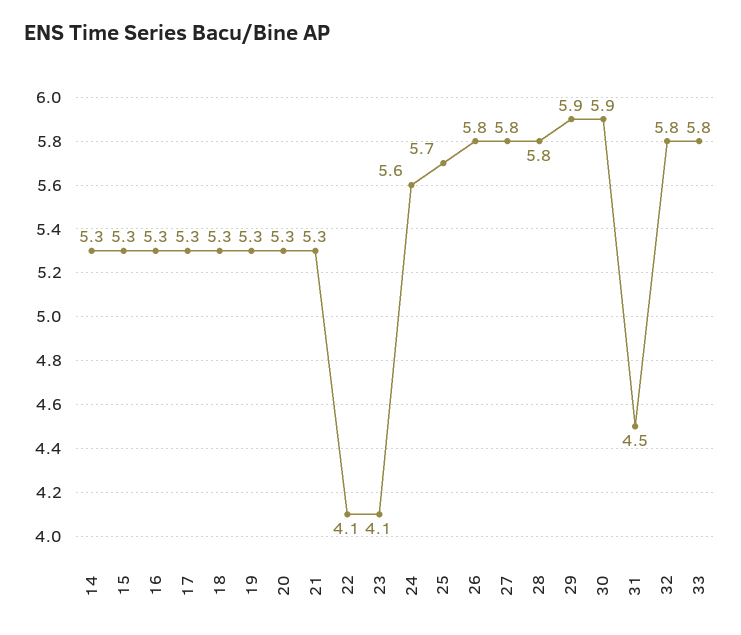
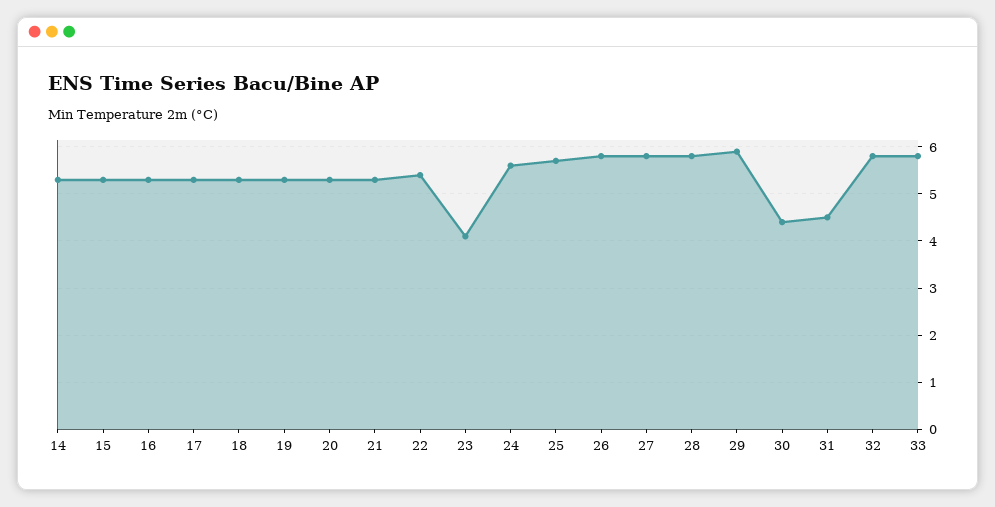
  {
    "14": 5.3,
    "15": 5.3,
    "16": 5.3,
    "17": 5.3,
    "18": 5.3,
    "19": 5.3,
    "20": 5.3,
    "21": 5.3,
-   "22": 4.1,
+   "22": 5.5,
    "23": 4.1,
    "24": 5.6,
    "25": 5.7,
    "26": 5.8,
    "27": 5.8,
    "28": 5.8,
    "29": 5.9,
-   "30": 5.9,
+   "30": 4.5,
    "31": 4.5,
    "32": 5.8,
    "33": 5.8
  }

